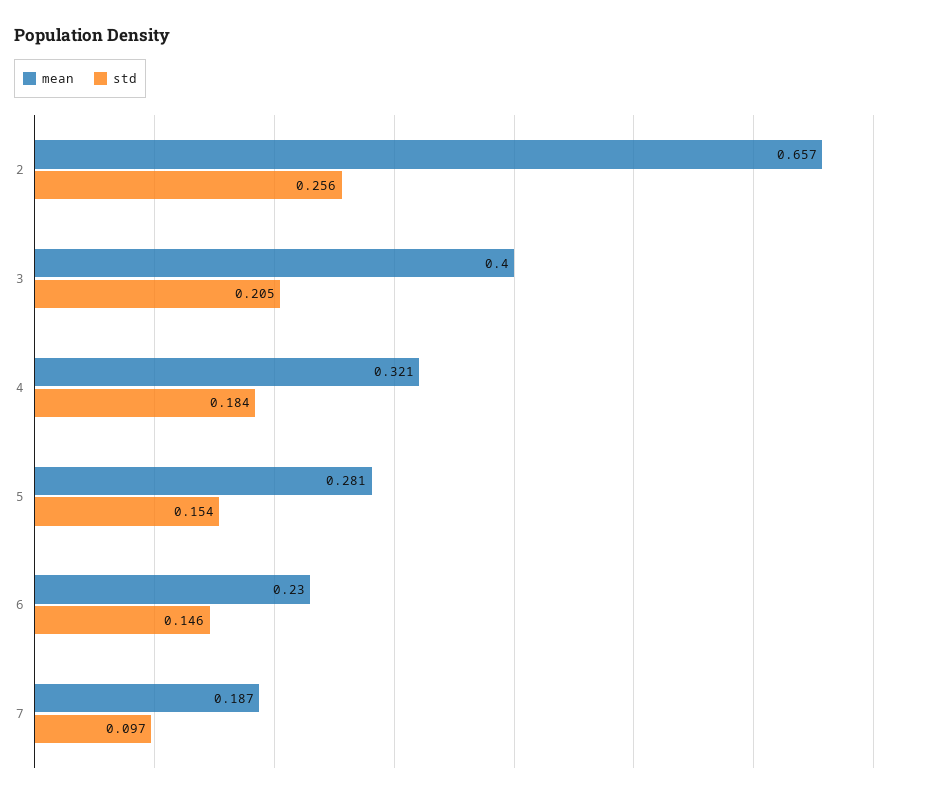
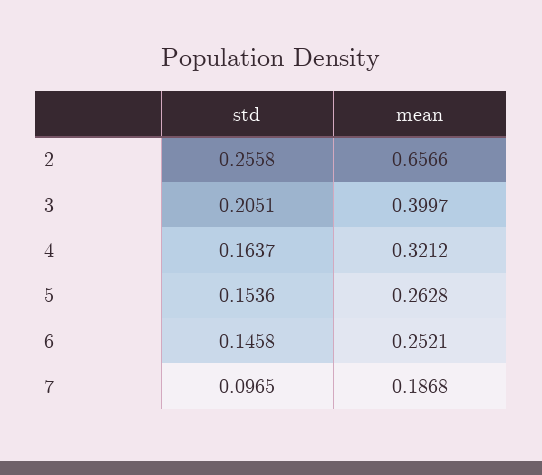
  {
    "mean": {
      "2": 0.6566,
      "3": 0.3997,
      "4": 0.3212,
-     "5": 0.281,
+     "5": 0.2628,
-     "6": 0.23,
+     "6": 0.2521,
      "7": 0.1868
    },
    "std": {
      "2": 0.2558,
      "3": 0.2051,
-     "4": 0.184,
+     "4": 0.1637,
      "5": 0.1536,
      "6": 0.1458,
      "7": 0.0965
    }
  }

